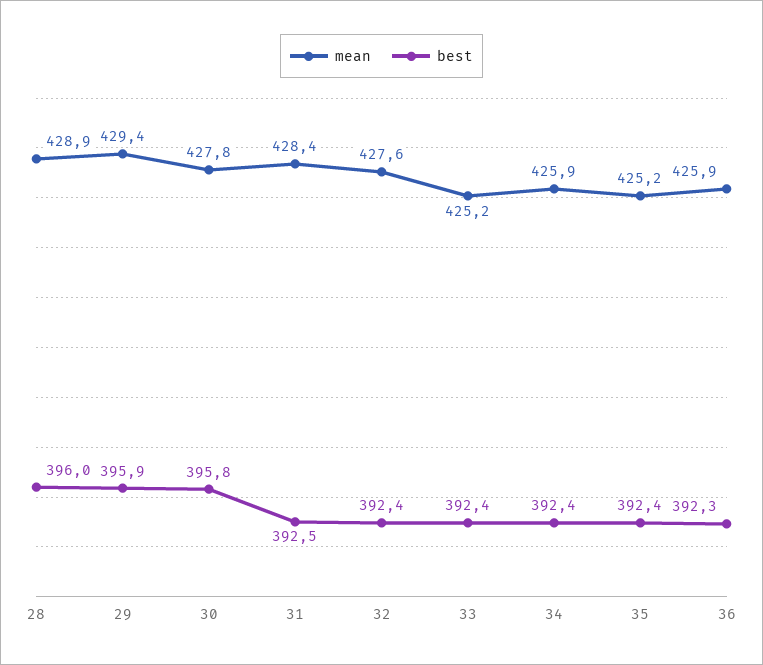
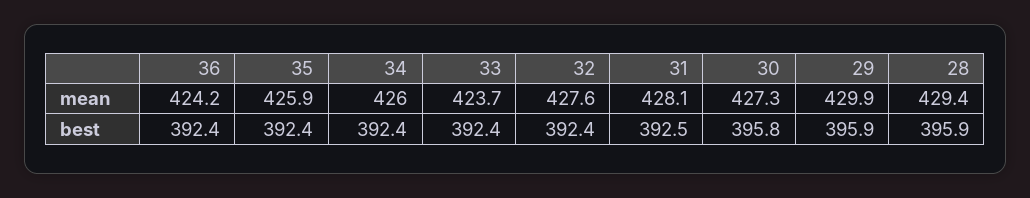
  {
    "mean": {
-     "28": 428.9,
+     "28": 429.4,
-     "29": 429.4,
+     "29": 429.9,
-     "30": 427.8,
+     "30": 427.3,
-     "31": 428.4,
+     "31": 428.1,
      "32": 427.6,
-     "33": 425.2,
+     "33": 423.7,
-     "34": 425.9,
+     "34": 426,
-     "35": 425.2,
+     "35": 425.9,
-     "36": 425.9
+     "36": 424.2
    },
    "best": {
-     "28": 396,
+     "28": 395.9,
      "29": 395.9,
      "30": 395.8,
      "31": 392.5,
      "32": 392.4,
      "33": 392.4,
      "34": 392.4,
      "35": 392.4,
-     "36": 392.3
+     "36": 392.4
    }
  }

